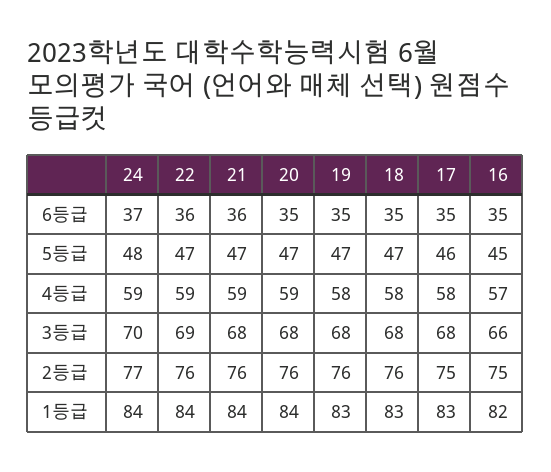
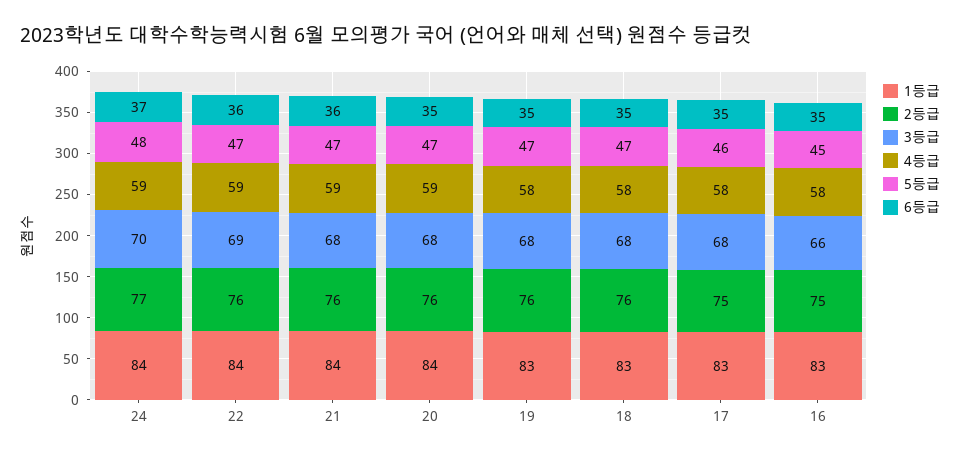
  {
    "6등급": {
      "24": 37,
      "22": 36,
      "21": 36,
      "20": 35,
      "19": 35,
      "18": 35,
      "17": 35,
      "16": 35
    },
    "5등급": {
      "24": 48,
      "22": 47,
      "21": 47,
      "20": 47,
      "19": 47,
      "18": 47,
      "17": 46,
      "16": 45
    },
    "4등급": {
      "24": 59,
      "22": 59,
      "21": 59,
      "20": 59,
      "19": 58,
      "18": 58,
      "17": 58,
-     "16": 57
+     "16": 58
    },
    "3등급": {
      "24": 70,
      "22": 69,
      "21": 68,
      "20": 68,
      "19": 68,
      "18": 68,
      "17": 68,
      "16": 66
    },
    "2등급": {
      "24": 77,
      "22": 76,
      "21": 76,
      "20": 76,
      "19": 76,
      "18": 76,
      "17": 75,
      "16": 75
    },
    "1등급": {
      "24": 84,
      "22": 84,
      "21": 84,
      "20": 84,
      "19": 83,
      "18": 83,
      "17": 83,
-     "16": 82
+     "16": 83
    }
  }

